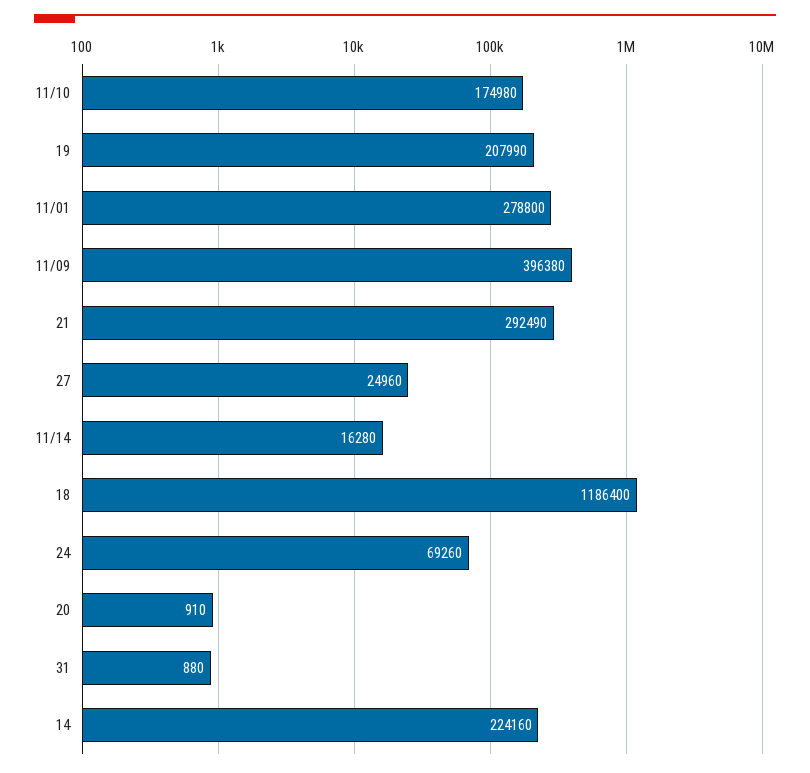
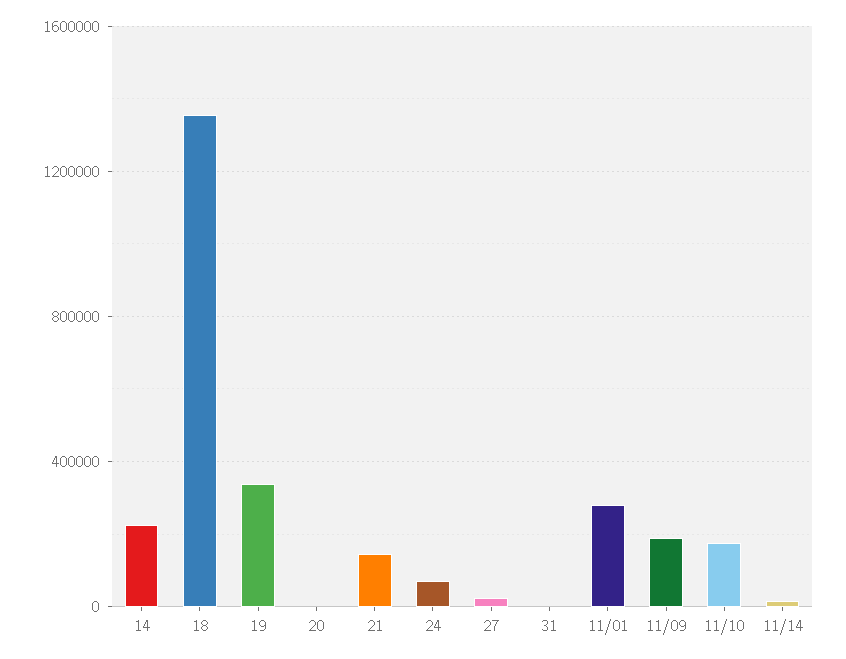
  {
    "11/10": 174980,
-   "19": 207990,
+   "19": 350000,
    "11/01": 278800,
-   "11/09": 396380,
+   "11/09": 200000,
-   "21": 292490,
+   "21": 150000,
    "27": 24960,
    "11/14": 16280,
-   "18": 1186400,
+   "18": 1350000,
    "24": 69260,
    "20": 910,
    "31": 880,
    "14": 224160
  }

